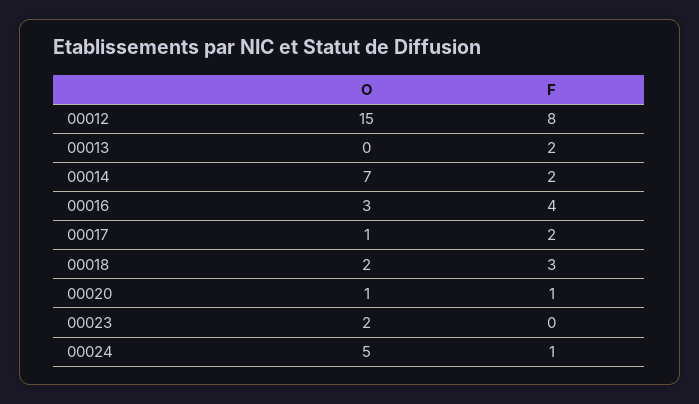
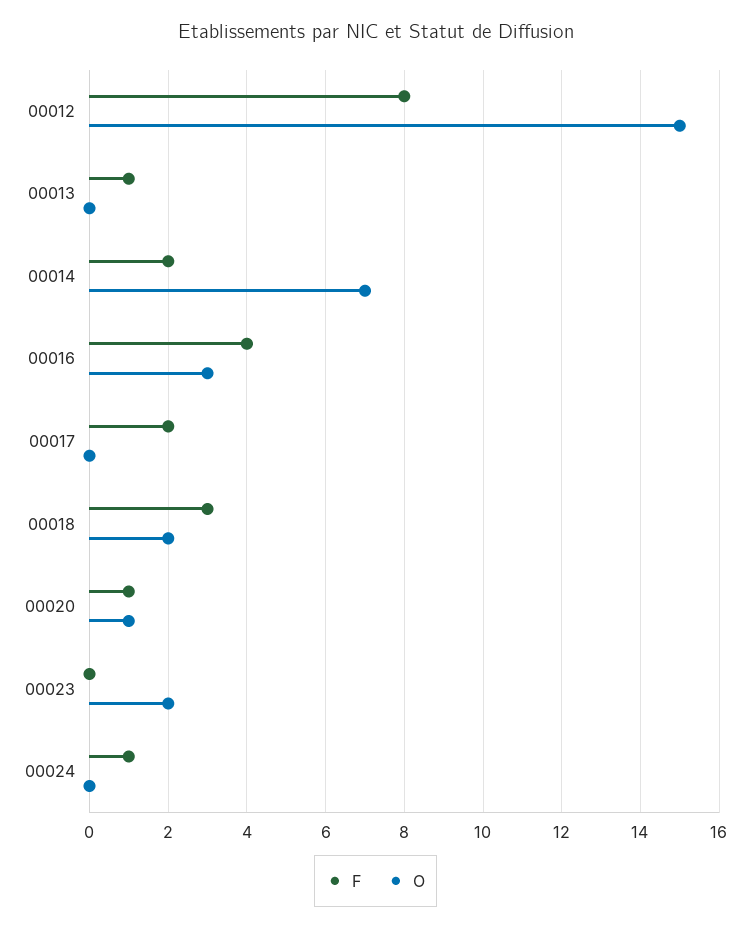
  {
    "O": {
      "00012": 15,
      "00013": 0,
      "00014": 7,
      "00016": 3,
-     "00017": 1,
+     "00017": 0,
      "00018": 2,
      "00020": 1,
      "00023": 2,
-     "00024": 5
+     "00024": 0
    },
    "F": {
      "00012": 8,
-     "00013": 2,
+     "00013": 1,
      "00014": 2,
      "00016": 4,
      "00017": 2,
      "00018": 3,
      "00020": 1,
      "00023": 0,
      "00024": 1
    }
  }

